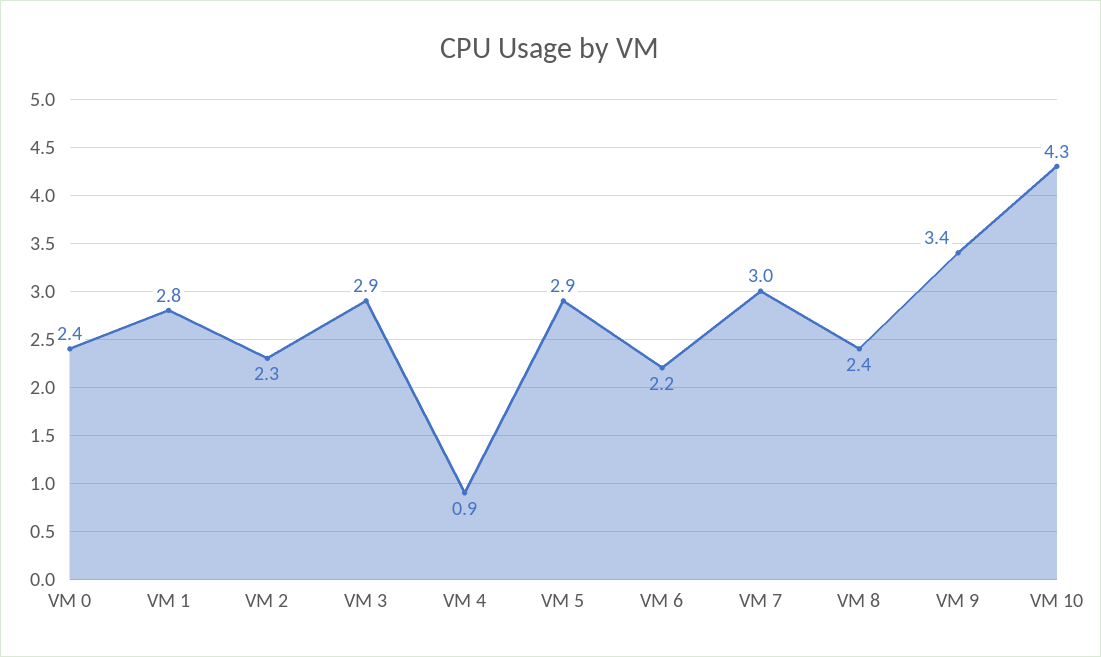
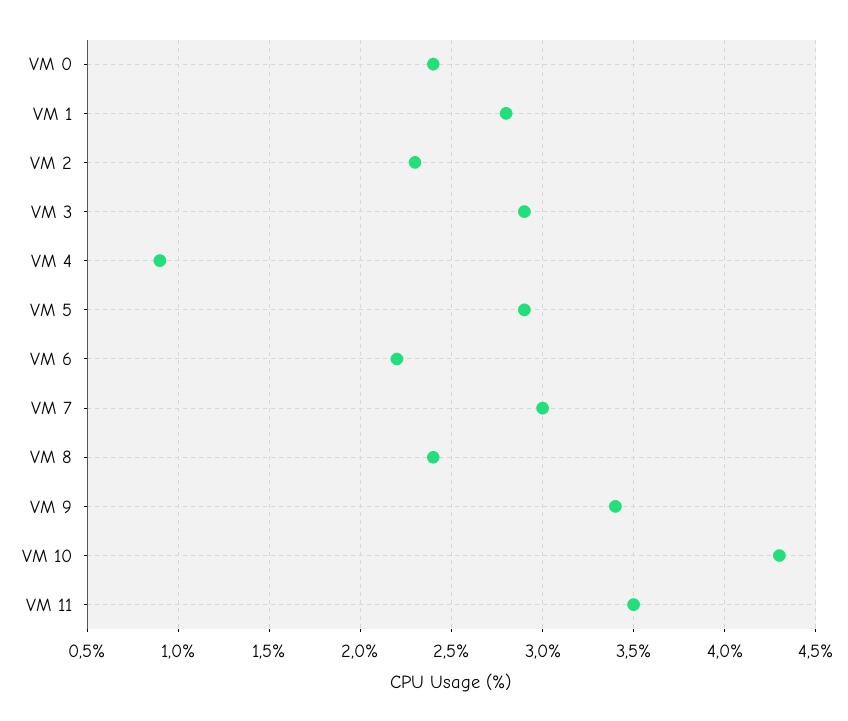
  {
    "VM 0": 2.4,
    "VM 1": 2.8,
    "VM 2": 2.3,
    "VM 3": 2.9,
    "VM 4": 0.9,
    "VM 5": 2.9,
    "VM 6": 2.2,
    "VM 7": 3,
    "VM 8": 2.4,
    "VM 9": 3.4,
-   "VM 10": 4.3
+   "VM 10": 4.3,
+   "VM 11": 3.5
  }

